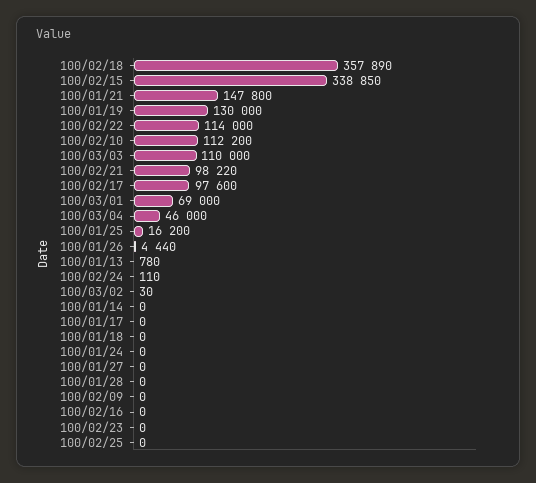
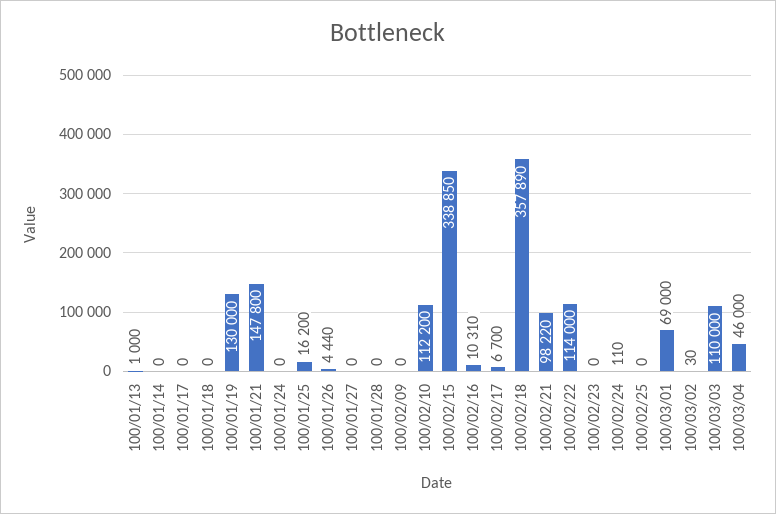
  {
    "100/02/18": 357890,
    "100/02/15": 338850,
    "100/01/21": 147800,
    "100/01/19": 130000,
    "100/02/22": 114000,
    "100/02/10": 112200,
    "100/03/03": 110000,
    "100/02/21": 98220,
-   "100/02/17": 97600,
+   "100/02/17": 6700,
    "100/03/01": 69000,
    "100/03/04": 46000,
    "100/01/25": 16200,
    "100/01/26": 4440,
-   "100/01/13": 780,
+   "100/01/13": 1000,
    "100/02/24": 110,
    "100/03/02": 30,
    "100/01/14": 0,
    "100/01/17": 0,
    "100/01/18": 0,
    "100/01/24": 0,
    "100/01/27": 0,
    "100/01/28": 0,
    "100/02/09": 0,
-   "100/02/16": 0,
+   "100/02/16": 10310,
    "100/02/23": 0,
    "100/02/25": 0
  }

